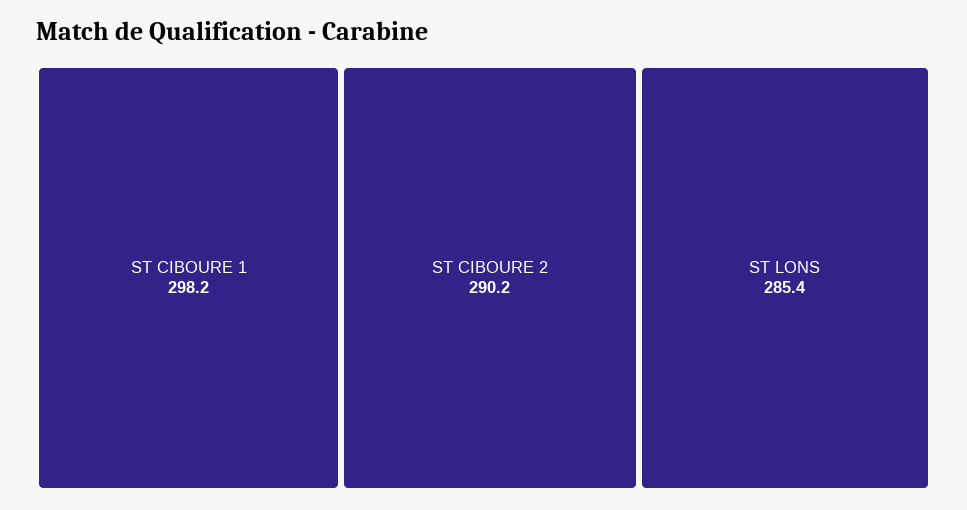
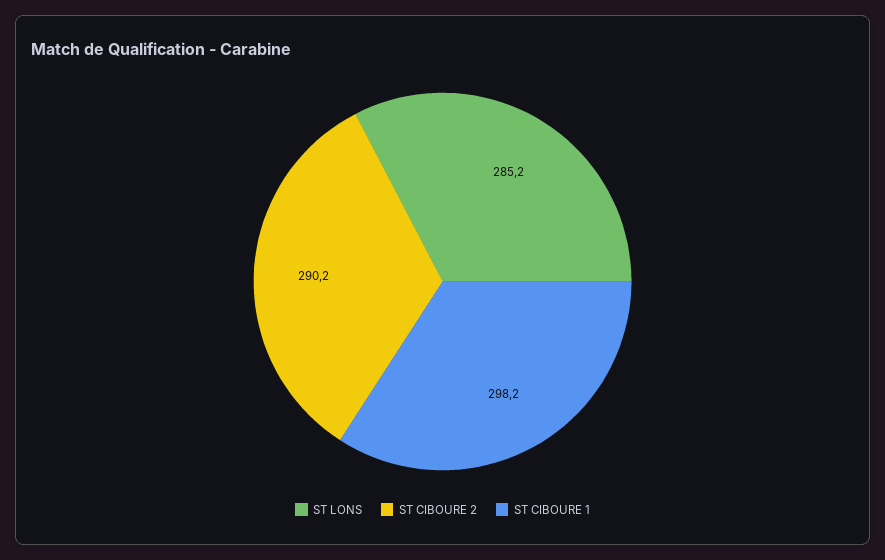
  {
    "ST CIBOURE 1": 298.2,
    "ST CIBOURE 2": 290.2,
-   "ST LONS": 285.4
+   "ST LONS": 285.2
  }

